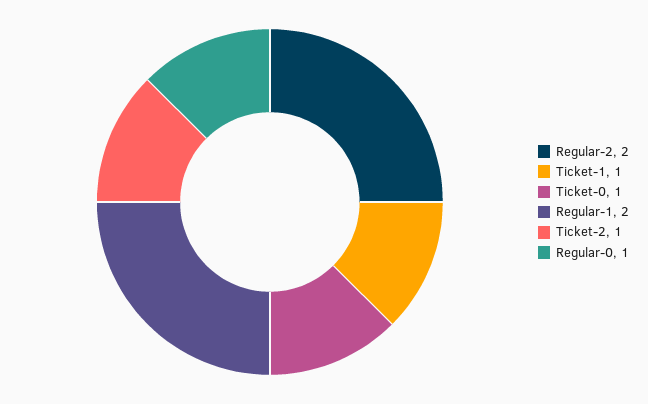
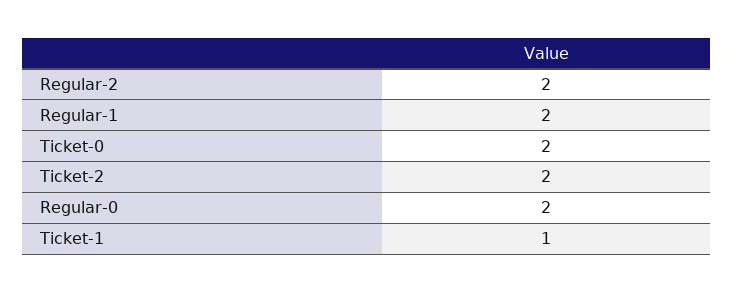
  {
    "Regular-2": 2,
    "Ticket-1": 1,
-   "Ticket-0": 1,
+   "Ticket-0": 2,
    "Regular-1": 2,
-   "Ticket-2": 1,
+   "Ticket-2": 2,
-   "Regular-0": 1
+   "Regular-0": 2
  }

